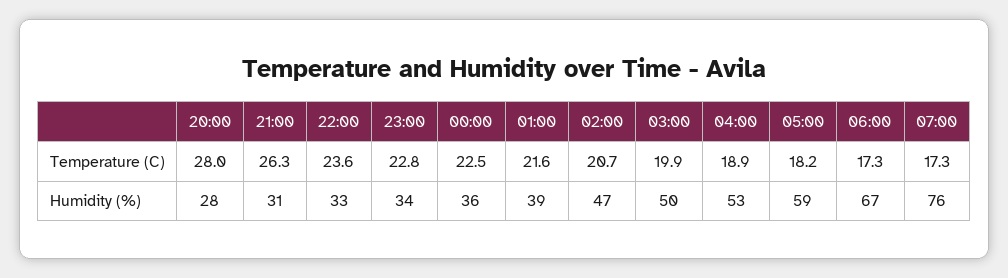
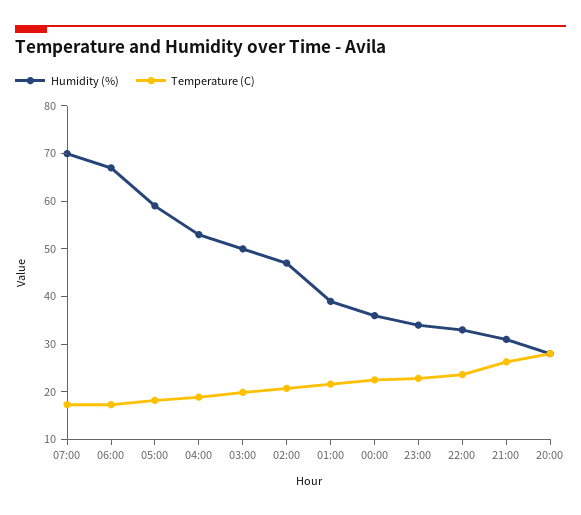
  {
    "Temperature (C)": {
      "20:00": 28,
      "21:00": 26.3,
      "22:00": 23.6,
      "23:00": 22.8,
      "00:00": 22.5,
      "01:00": 21.6,
      "02:00": 20.7,
      "03:00": 19.9,
      "04:00": 18.9,
      "05:00": 18.2,
      "06:00": 17.3,
      "07:00": 17.3
    },
    "Humidity (%)": {
      "20:00": 28,
      "21:00": 31,
      "22:00": 33,
      "23:00": 34,
      "00:00": 36,
      "01:00": 39,
      "02:00": 47,
      "03:00": 50,
      "04:00": 53,
      "05:00": 59,
      "06:00": 67,
-     "07:00": 76
+     "07:00": 70
    }
  }

